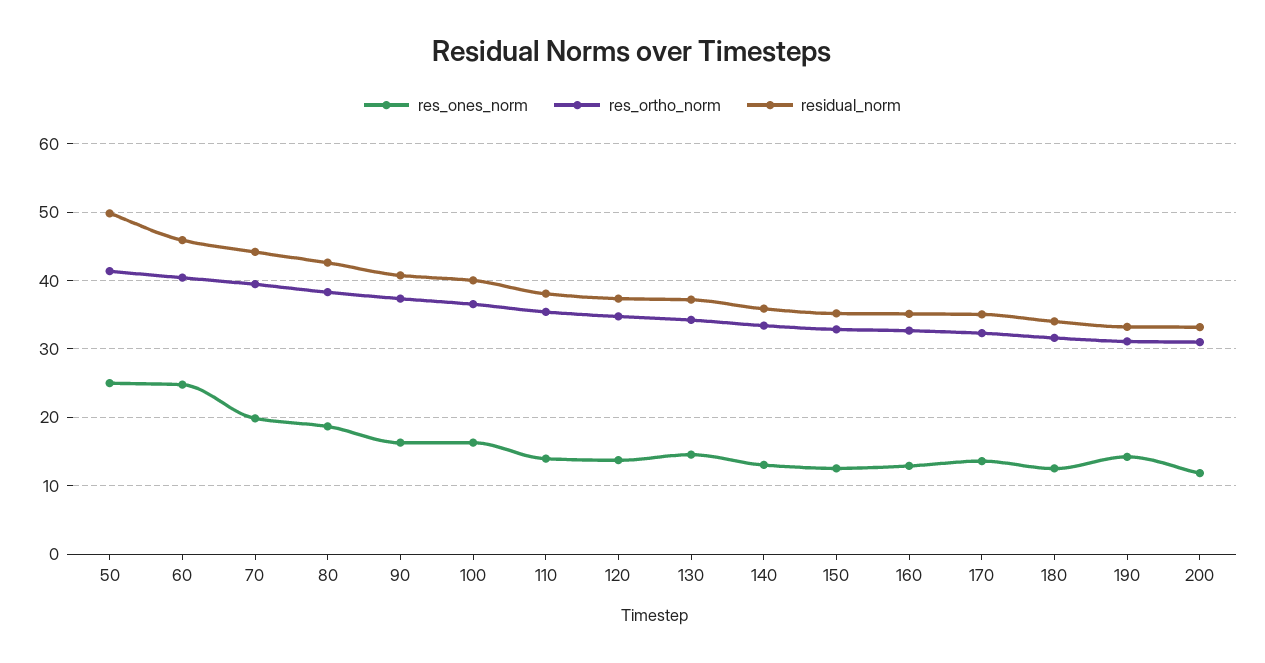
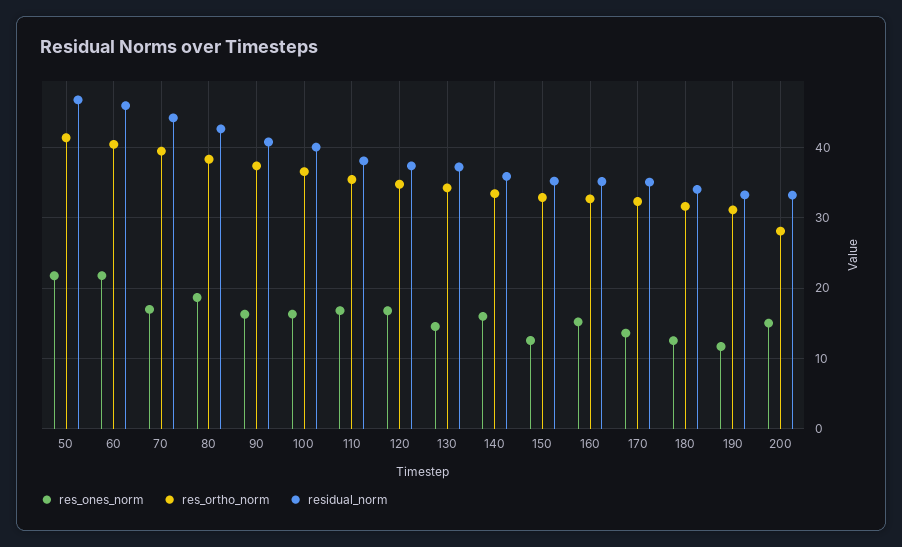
  {
    "res_ones_norm": {
-     "50": 25,
+     "50": 22,
-     "60": 25,
+     "60": 22,
-     "70": 20,
+     "70": 17,
      "80": 19,
      "90": 16,
      "100": 16,
-     "110": 14,
+     "110": 17,
-     "120": 14,
+     "120": 17,
      "130": 15,
-     "140": 13,
+     "140": 16,
      "150": 13,
-     "160": 13,
+     "160": 15,
      "170": 14,
      "180": 13,
-     "190": 14,
+     "190": 12,
-     "200": 12
+     "200": 15
    },
    "res_ortho_norm": {
      "50": 41,
      "60": 40,
      "70": 39,
      "80": 38,
      "90": 37,
      "100": 37,
      "110": 35,
      "120": 35,
      "130": 34,
      "140": 33,
      "150": 33,
      "160": 33,
      "170": 32,
      "180": 32,
      "190": 31,
-     "200": 31
+     "200": 28
    },
    "residual_norm": {
-     "50": 50,
+     "50": 47,
      "60": 46,
      "70": 44,
      "80": 43,
      "90": 41,
      "100": 40,
      "110": 38,
      "120": 37,
      "130": 37,
      "140": 36,
      "150": 35,
      "160": 35,
      "170": 35,
      "180": 34,
      "190": 33,
      "200": 33
    }
  }

